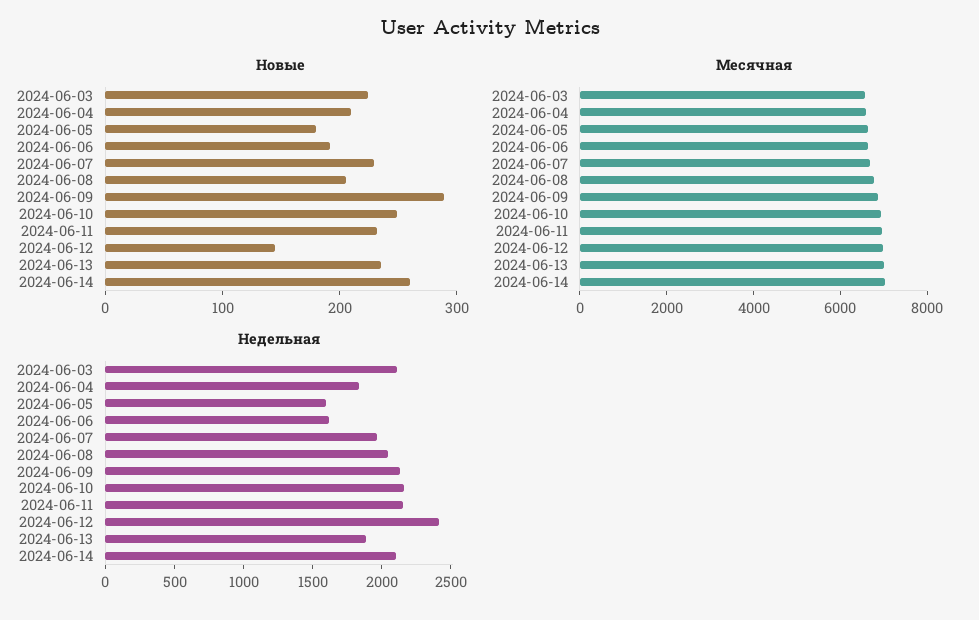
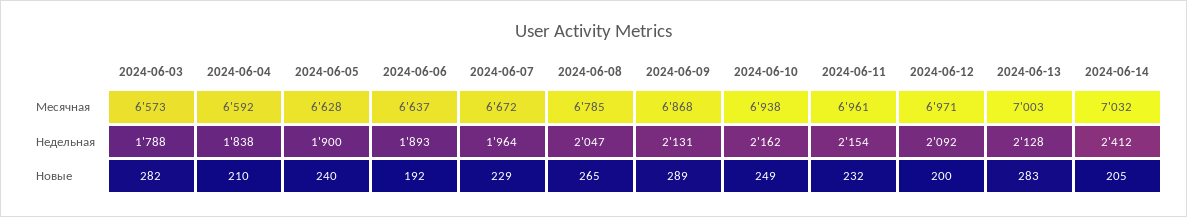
  {
    "Новые": {
-     "2024-06-03": 220,
+     "2024-06-03": 282,
      "2024-06-04": 210,
-     "2024-06-05": 180,
+     "2024-06-05": 240,
      "2024-06-06": 192,
      "2024-06-07": 229,
-     "2024-06-08": 200,
+     "2024-06-08": 265,
      "2024-06-09": 289,
      "2024-06-10": 249,
      "2024-06-11": 232,
-     "2024-06-12": 140,
+     "2024-06-12": 200,
-     "2024-06-13": 240,
+     "2024-06-13": 283,
-     "2024-06-14": 260
+     "2024-06-14": 205
    },
    "Месячная": {
      "2024-06-03": 6573,
      "2024-06-04": 6592,
      "2024-06-05": 6628,
      "2024-06-06": 6637,
      "2024-06-07": 6672,
      "2024-06-08": 6785,
      "2024-06-09": 6868,
      "2024-06-10": 6938,
      "2024-06-11": 6961,
      "2024-06-12": 6971,
      "2024-06-13": 7003,
      "2024-06-14": 7032
    },
    "Недельная": {
-     "2024-06-03": 2100,
+     "2024-06-03": 1788,
      "2024-06-04": 1838,
-     "2024-06-05": 1600,
+     "2024-06-05": 1900,
-     "2024-06-06": 1600,
+     "2024-06-06": 1893,
      "2024-06-07": 1964,
      "2024-06-08": 2047,
      "2024-06-09": 2131,
      "2024-06-10": 2162,
      "2024-06-11": 2154,
-     "2024-06-12": 2400,
+     "2024-06-12": 2092,
-     "2024-06-13": 1900,
+     "2024-06-13": 2128,
-     "2024-06-14": 2100
+     "2024-06-14": 2412
    }
  }

